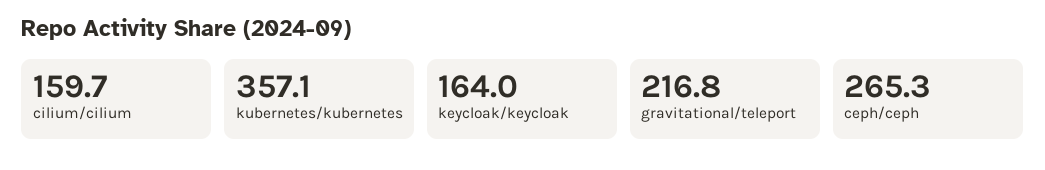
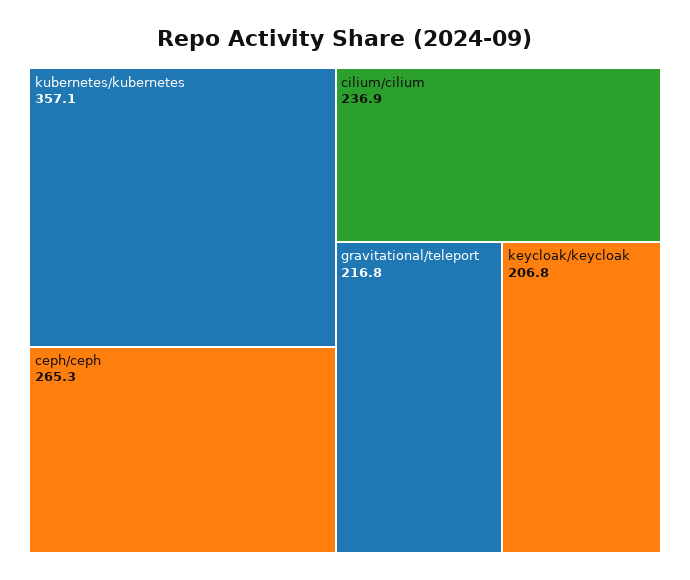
  {
-   "cilium/cilium": 159.7,
+   "cilium/cilium": 236.9,
    "kubernetes/kubernetes": 357.1,
-   "keycloak/keycloak": 164,
+   "keycloak/keycloak": 206.8,
    "gravitational/teleport": 216.8,
    "ceph/ceph": 265.3
  }

